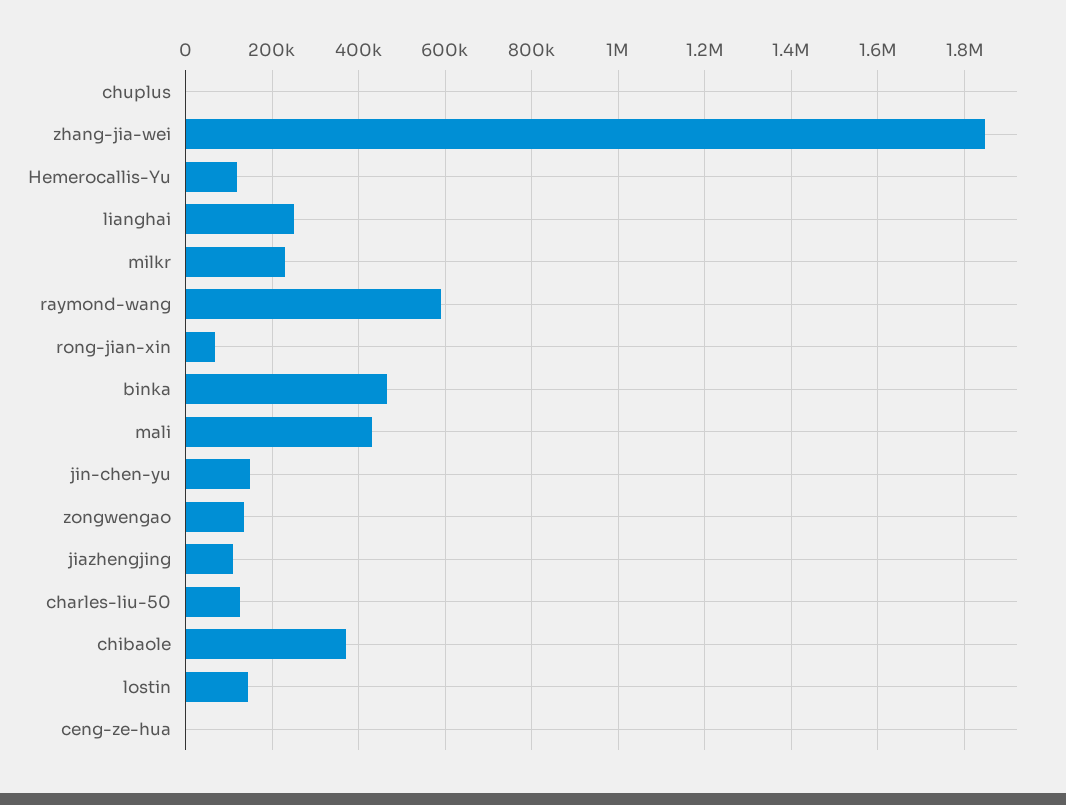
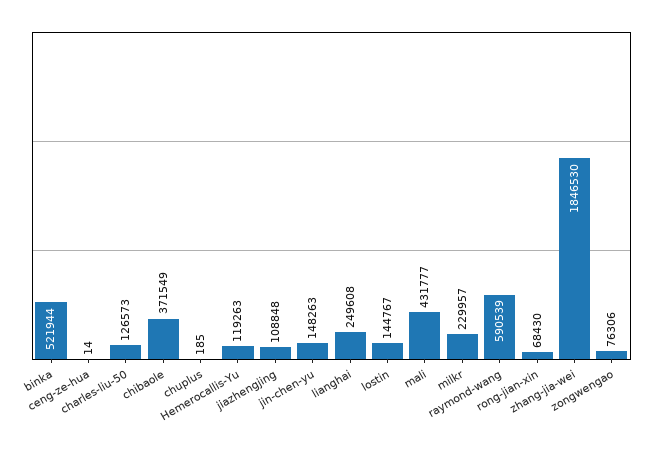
  {
    "chuplus": 185,
    "zhang-jia-wei": 1846530,
    "Hemerocallis-Yu": 119263,
    "lianghai": 249608,
    "milkr": 229957,
    "raymond-wang": 590539,
    "rong-jian-xin": 68430,
-   "binka": 460000,
+   "binka": 521944,
    "mali": 431777,
    "jin-chen-yu": 148263,
-   "zongwengao": 140000,
+   "zongwengao": 76306,
    "jiazhengjing": 108848,
    "charles-liu-50": 126573,
    "chibaole": 371549,
    "lostin": 144767,
    "ceng-ze-hua": 14
  }

